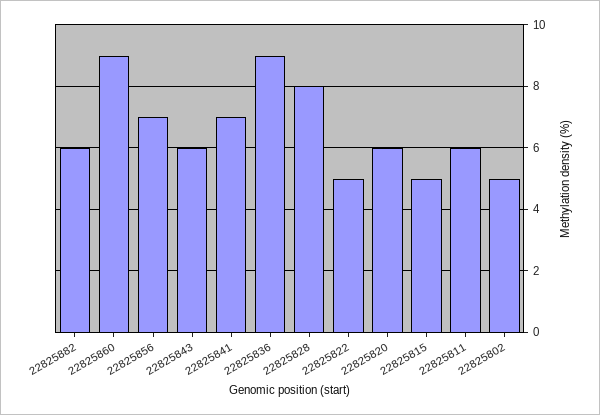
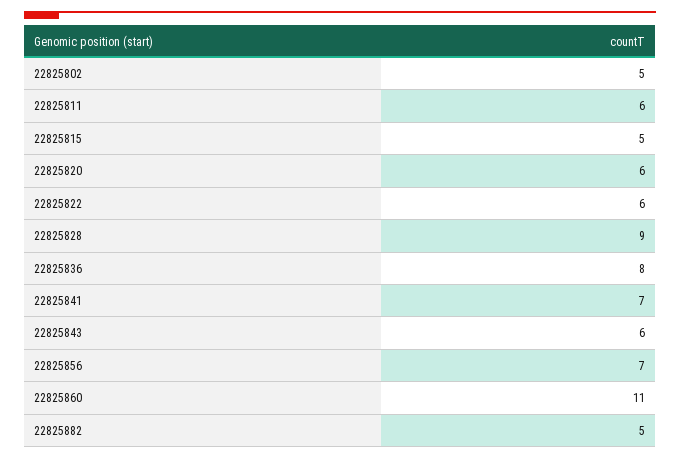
  {
-   "22825882": 6,
+   "22825882": 5,
-   "22825860": 9,
+   "22825860": 11,
    "22825856": 7,
    "22825843": 6,
    "22825841": 7,
-   "22825836": 9,
+   "22825836": 8,
-   "22825828": 8,
+   "22825828": 9,
-   "22825822": 5,
+   "22825822": 6,
    "22825820": 6,
    "22825815": 5,
    "22825811": 6,
    "22825802": 5
  }

